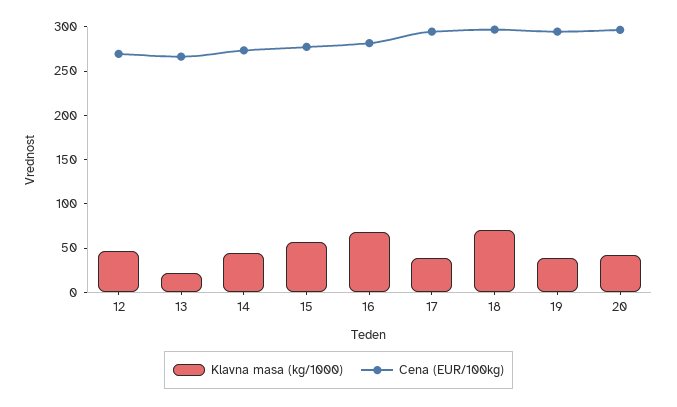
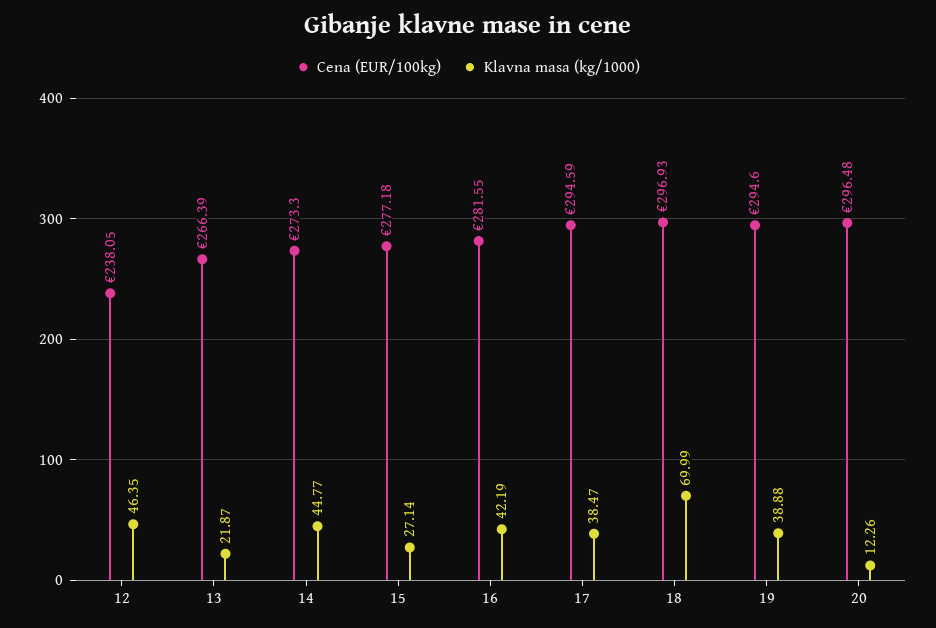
  {
    "Klavna masa (kg/1000)": {
      "12": 46.35,
      "13": 21.87,
      "14": 44.77,
-     "15": 60,
+     "15": 27.14,
-     "16": 70,
+     "16": 42.19,
      "17": 38.47,
      "18": 69.99,
      "19": 38.88,
-     "20": 40
+     "20": 12.26
    },
    "Cena (EUR/100kg)": {
-     "12": 270,
+     "12": 238.05,
      "13": 266.39,
      "14": 273.3,
      "15": 277.18,
      "16": 281.55,
      "17": 294.59,
      "18": 296.93,
      "19": 294.6,
      "20": 296.48
    }
  }

